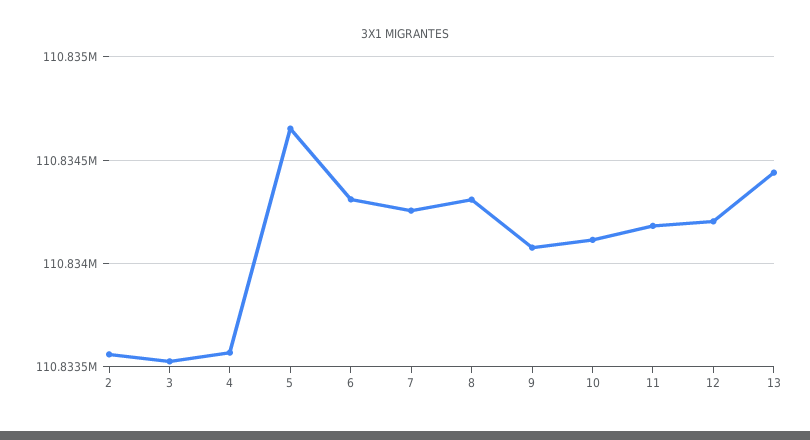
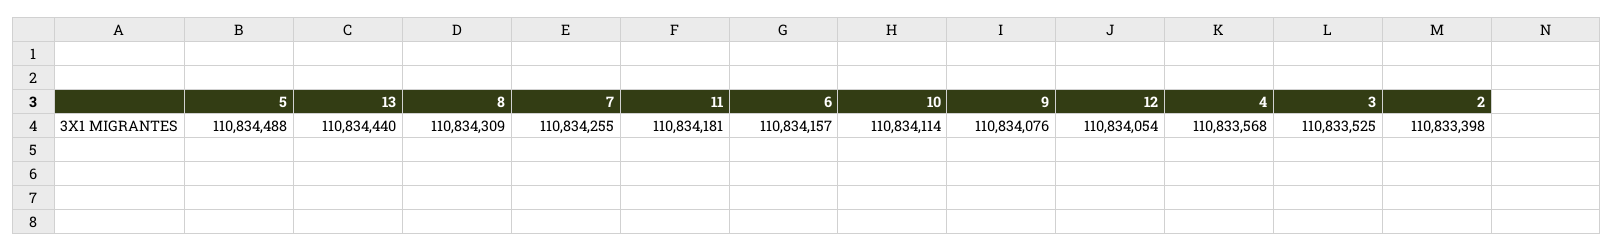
  {
-   "2": 110833550,
+   "2": 110833398,
    "3": 110833525,
    "4": 110833568,
-   "5": 110834650,
+   "5": 110834488,
-   "6": 110834300,
+   "6": 110834157,
    "7": 110834255,
    "8": 110834309,
    "9": 110834076,
    "10": 110834114,
    "11": 110834181,
-   "12": 110834200,
+   "12": 110834054,
    "13": 110834440
  }

